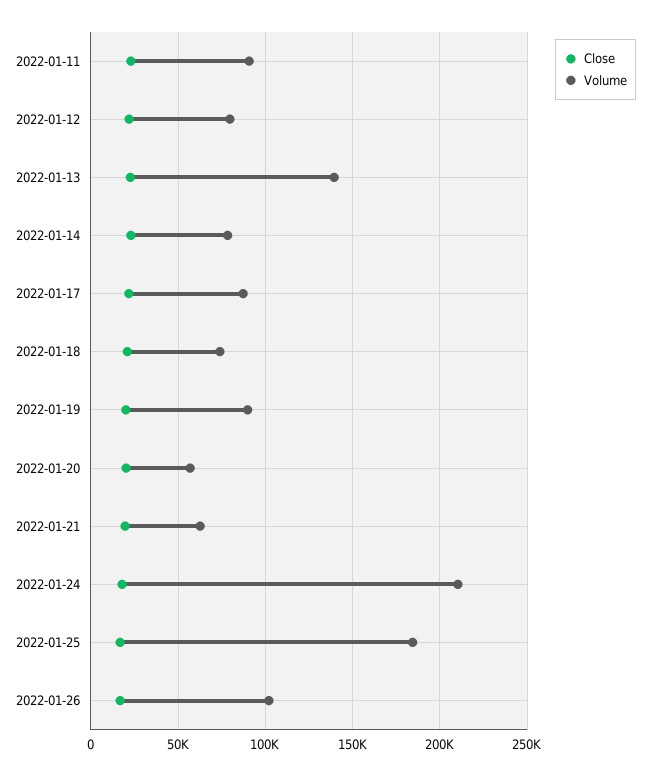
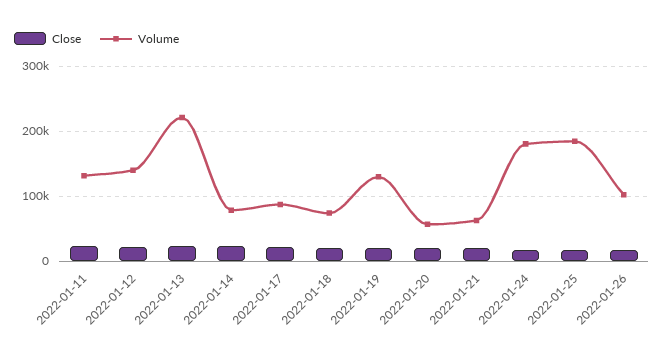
  {
    "Close": {
      "2022-01-11": 25000,
      "2022-01-12": 20000,
      "2022-01-13": 25000,
      "2022-01-14": 25000,
      "2022-01-17": 20000,
      "2022-01-18": 20000,
      "2022-01-19": 20000,
      "2022-01-20": 20000,
      "2022-01-21": 20000,
      "2022-01-24": 20000,
      "2022-01-25": 15000,
      "2022-01-26": 15000
    },
    "Volume": {
-     "2022-01-11": 90000,
+     "2022-01-11": 130000,
-     "2022-01-12": 80000,
+     "2022-01-12": 140000,
-     "2022-01-13": 140000,
+     "2022-01-13": 220000,
      "2022-01-14": 80000,
      "2022-01-17": 85000,
      "2022-01-18": 75000,
-     "2022-01-19": 90000,
+     "2022-01-19": 130000,
      "2022-01-20": 55000,
      "2022-01-21": 65000,
-     "2022-01-24": 210000,
+     "2022-01-24": 180000,
      "2022-01-25": 185000,
      "2022-01-26": 100000
    }
  }

